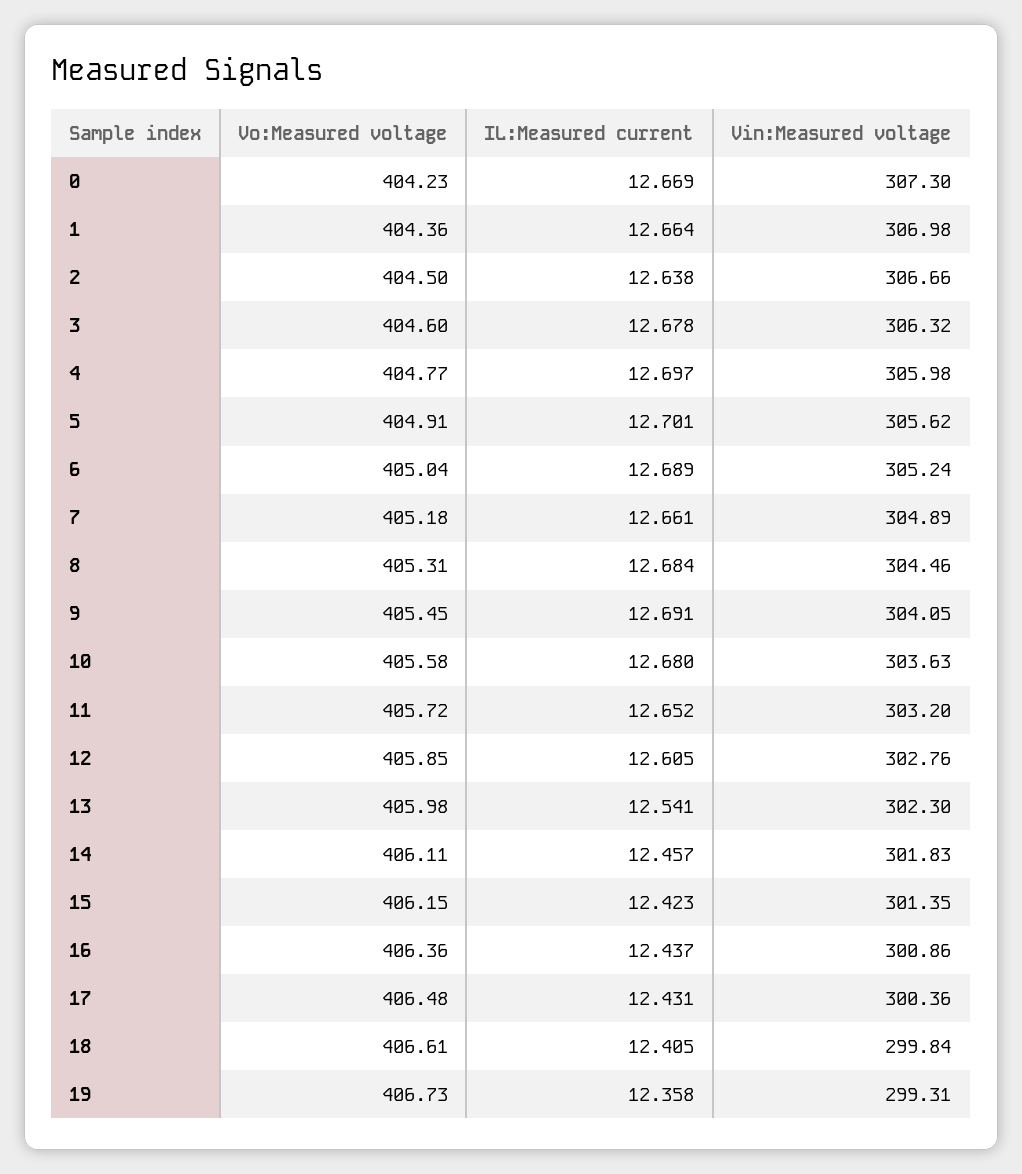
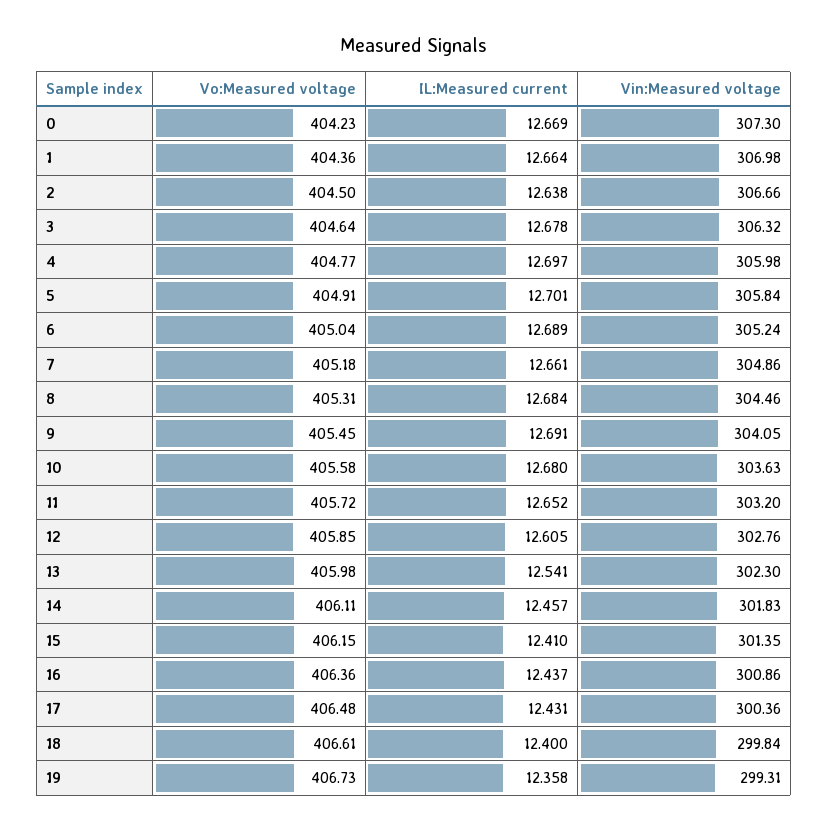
  {
    "Vo:Measured voltage": {
      "0": 404.23,
      "1": 404.36,
      "2": 404.5,
-     "3": 404.6,
+     "3": 404.64,
      "4": 404.77,
      "5": 404.91,
      "6": 405.04,
      "7": 405.18,
      "8": 405.31,
      "9": 405.45,
      "10": 405.58,
      "11": 405.72,
      "12": 405.85,
      "13": 405.98,
      "14": 406.11,
      "15": 406.15,
      "16": 406.36,
      "17": 406.48,
      "18": 406.61,
      "19": 406.73
    },
    "IL:Measured current": {
      "0": 12.669,
      "1": 12.664,
      "2": 12.638,
      "3": 12.678,
      "4": 12.697,
      "5": 12.701,
      "6": 12.689,
      "7": 12.661,
      "8": 12.684,
      "9": 12.691,
      "10": 12.68,
      "11": 12.652,
      "12": 12.605,
      "13": 12.541,
      "14": 12.457,
-     "15": 12.423,
+     "15": 12.41,
      "16": 12.437,
      "17": 12.431,
-     "18": 12.405,
+     "18": 12.4,
      "19": 12.358
    },
    "Vin:Measured voltage": {
      "0": 307.3,
      "1": 306.98,
      "2": 306.66,
      "3": 306.32,
      "4": 305.98,
-     "5": 305.62,
+     "5": 305.84,
      "6": 305.24,
-     "7": 304.89,
+     "7": 304.86,
      "8": 304.46,
      "9": 304.05,
      "10": 303.63,
      "11": 303.2,
      "12": 302.76,
      "13": 302.3,
      "14": 301.83,
      "15": 301.35,
      "16": 300.86,
      "17": 300.36,
      "18": 299.84,
      "19": 299.31
    }
  }

